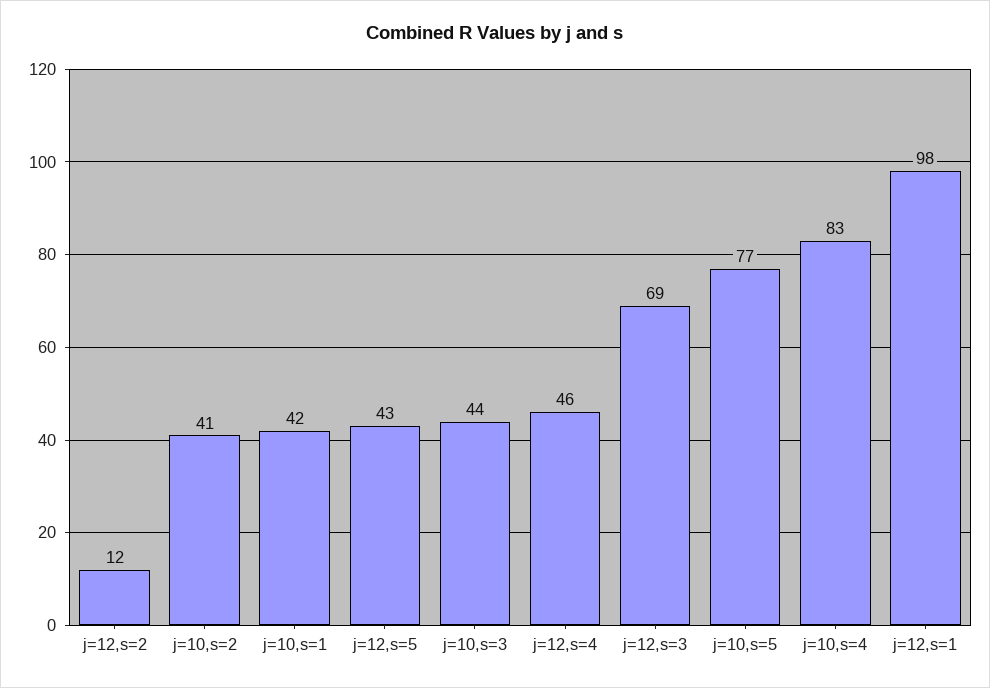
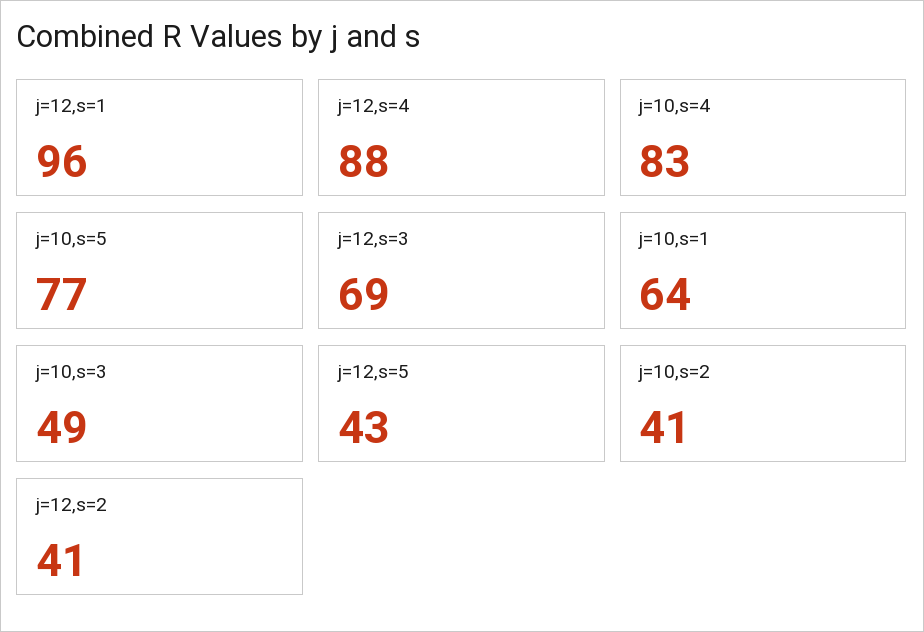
  {
-   "j=12,s=2": 12,
+   "j=12,s=2": 41,
    "j=10,s=2": 41,
-   "j=10,s=1": 42,
+   "j=10,s=1": 64,
    "j=12,s=5": 43,
-   "j=10,s=3": 44,
+   "j=10,s=3": 49,
-   "j=12,s=4": 46,
+   "j=12,s=4": 88,
    "j=12,s=3": 69,
    "j=10,s=5": 77,
    "j=10,s=4": 83,
-   "j=12,s=1": 98
+   "j=12,s=1": 96
  }

